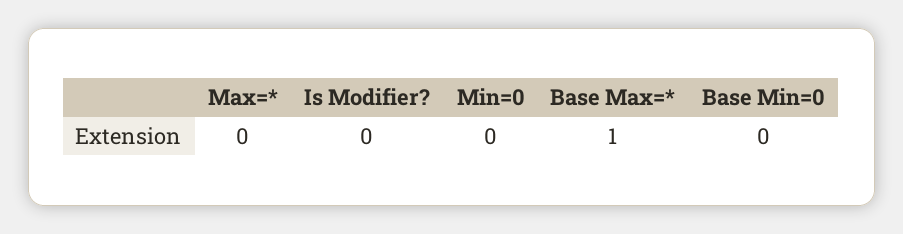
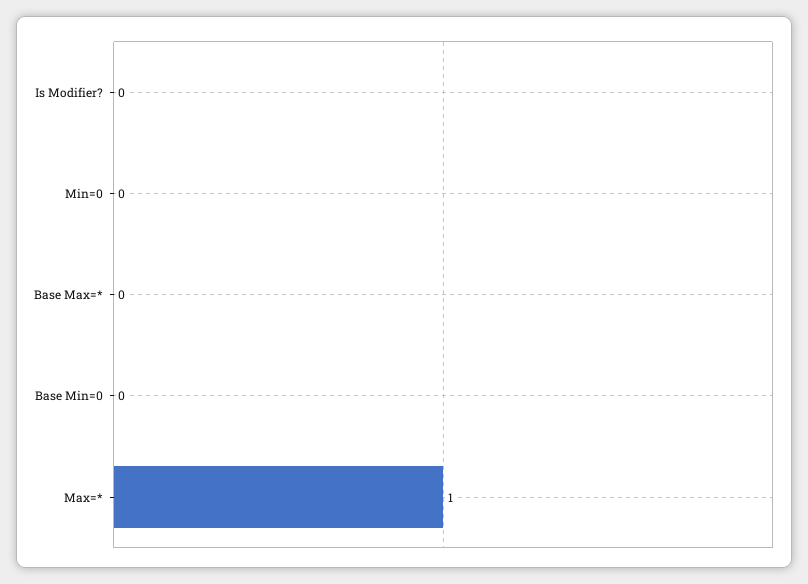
  {
-   "Max=*": 0,
+   "Max=*": 1,
    "Is Modifier?": 0,
    "Min=0": 0,
-   "Base Max=*": 1,
+   "Base Max=*": 0,
    "Base Min=0": 0
  }

